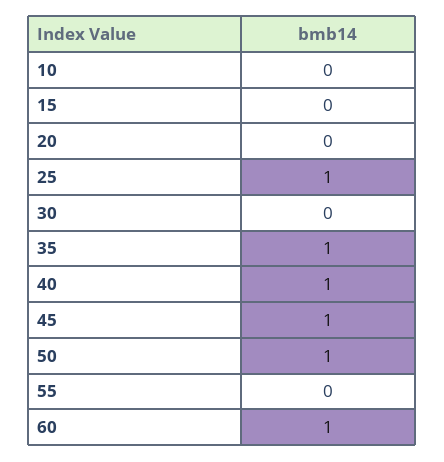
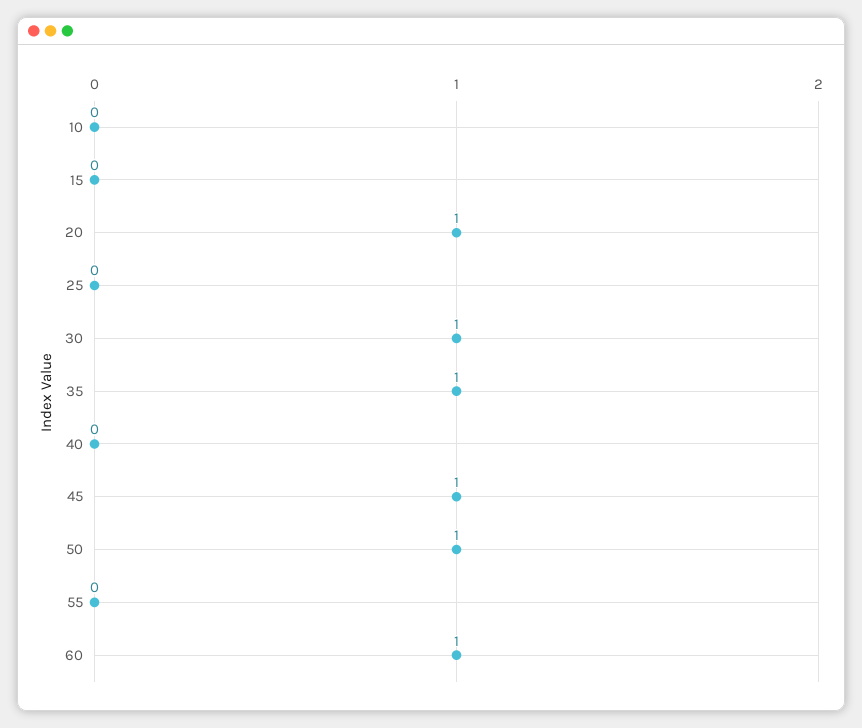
  {
    "10": 0,
    "15": 0,
-   "20": 0,
+   "20": 1,
-   "25": 1,
+   "25": 0,
-   "30": 0,
+   "30": 1,
    "35": 1,
-   "40": 1,
+   "40": 0,
    "45": 1,
    "50": 1,
    "55": 0,
    "60": 1
  }

